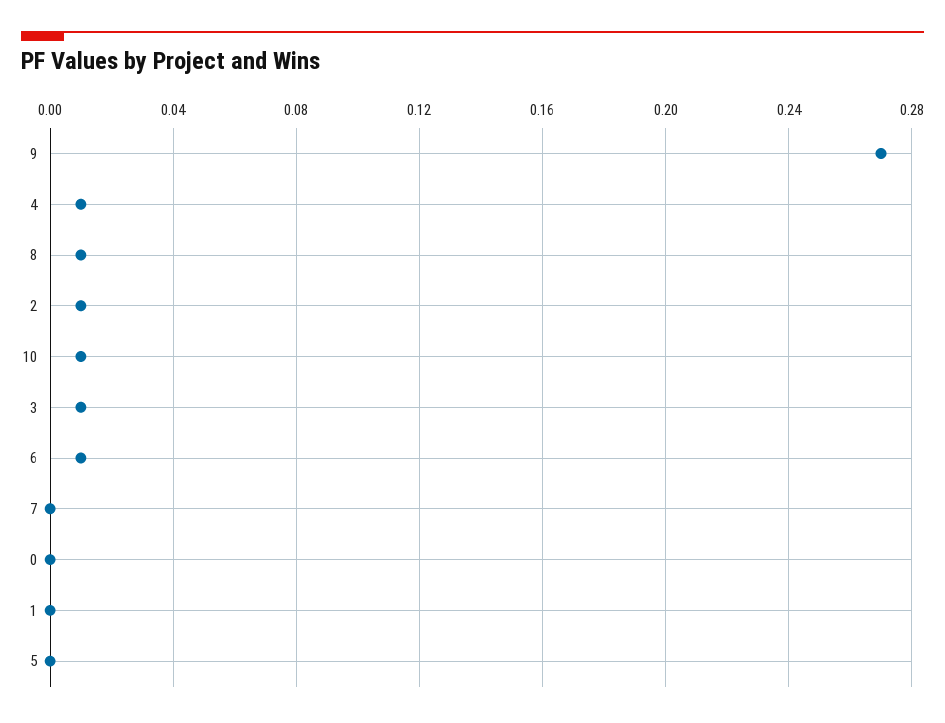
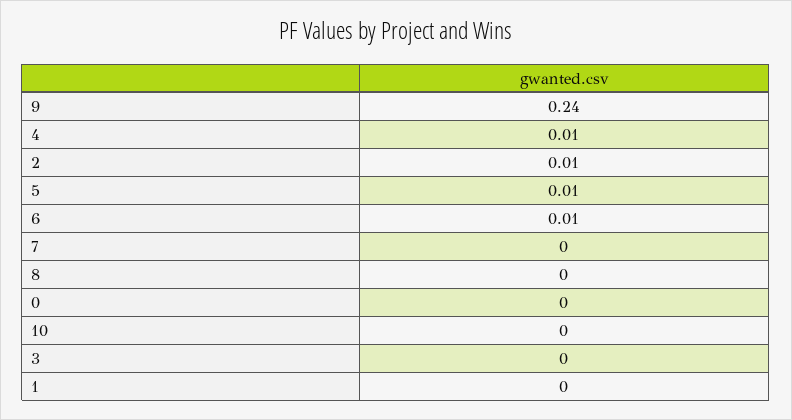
  {
-   "9": 0.27,
+   "9": 0.24,
    "4": 0.01,
-   "8": 0.01,
+   "8": 0,
    "2": 0.01,
-   "10": 0.01,
+   "10": 0,
-   "3": 0.01,
+   "3": 0,
    "6": 0.01,
    "7": 0,
    "0": 0,
    "1": 0,
-   "5": 0
+   "5": 0.01
  }

